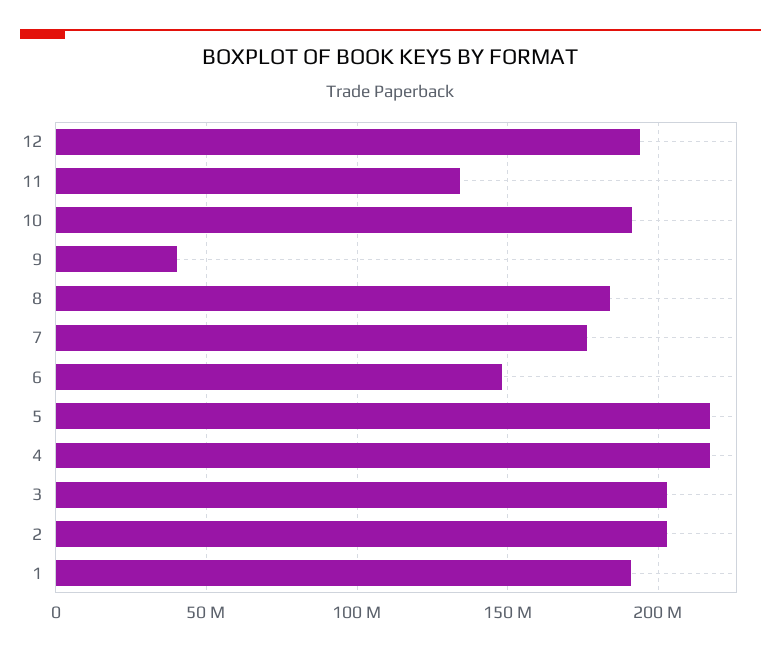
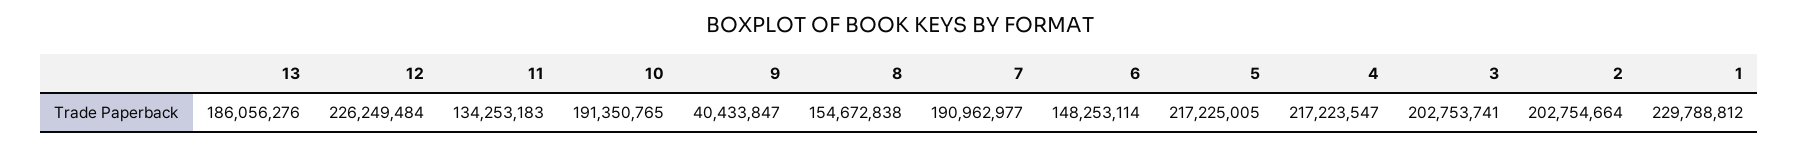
  {
-   "12": 195000000,
+   "12": 226249484,
    "11": 134253183,
    "10": 191350765,
    "9": 40433847,
-   "8": 185000000,
+   "8": 154672838,
-   "7": 175000000,
+   "7": 190962977,
    "6": 148253114,
    "5": 217225005,
    "4": 217223547,
    "3": 202753741,
    "2": 202754664,
-   "1": 190000000
+   "1": 229788812,
+   "13": 186056276
  }

